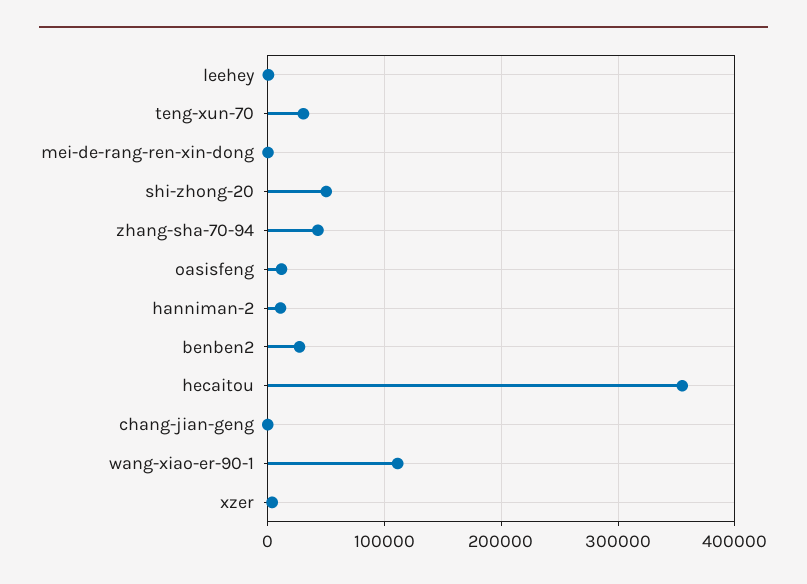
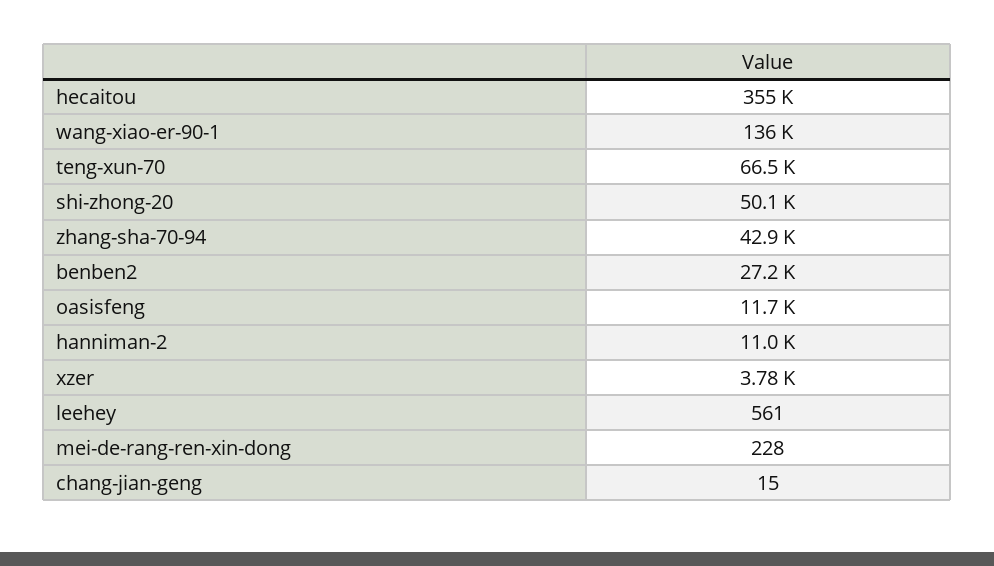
  {
    "leehey": 561,
-   "teng-xun-70": 30000,
+   "teng-xun-70": 66500,
    "mei-de-rang-ren-xin-dong": 228,
    "shi-zhong-20": 50100,
    "zhang-sha-70-94": 42900,
    "oasisfeng": 11700,
    "hanniman-2": 11000,
    "benben2": 27200,
    "hecaitou": 355000,
    "chang-jian-geng": 15,
-   "wang-xiao-er-90-1": 110000,
+   "wang-xiao-er-90-1": 136000,
    "xzer": 3780
  }

